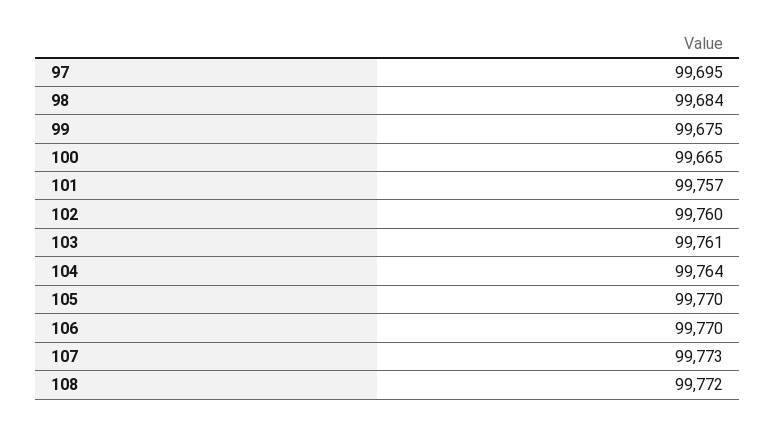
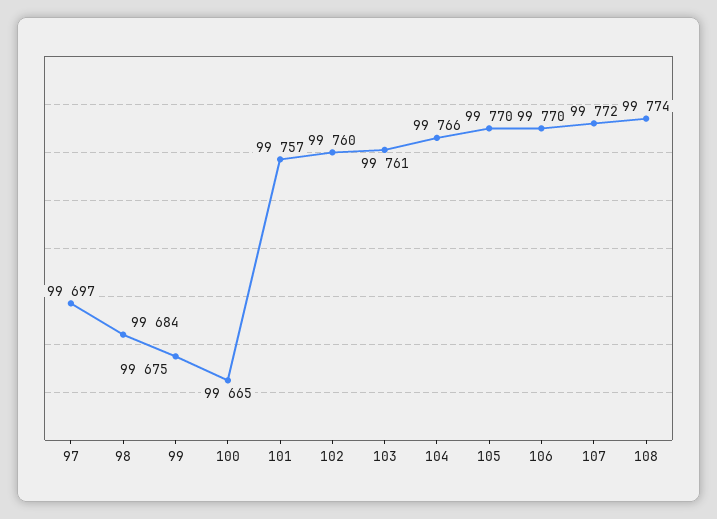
  {
-   "97": 99695,
+   "97": 99697,
    "98": 99684,
    "99": 99675,
    "100": 99665,
    "101": 99757,
    "102": 99760,
    "103": 99761,
-   "104": 99764,
+   "104": 99766,
    "105": 99770,
    "106": 99770,
-   "107": 99773,
+   "107": 99772,
-   "108": 99772
+   "108": 99774
  }

